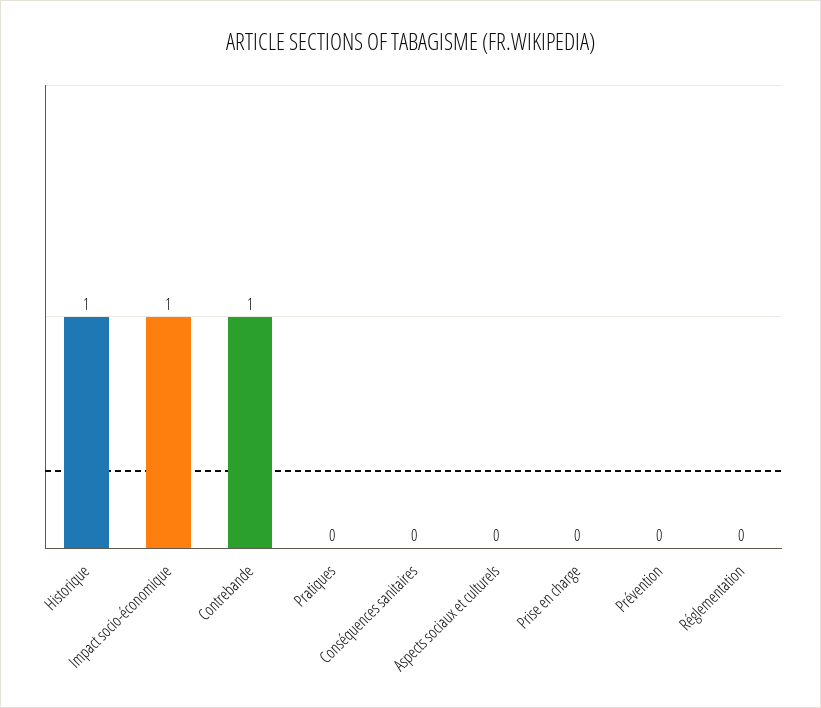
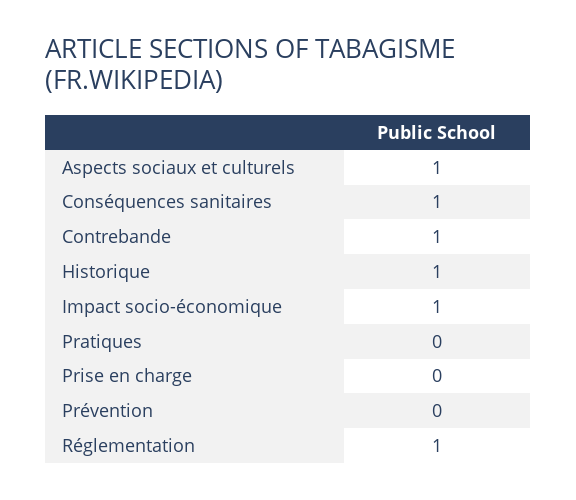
  {
    "Historique": 1,
    "Impact socio-économique": 1,
    "Contrebande": 1,
    "Pratiques": 0,
-   "Conséquences sanitaires": 0,
+   "Conséquences sanitaires": 1,
-   "Aspects sociaux et culturels": 0,
+   "Aspects sociaux et culturels": 1,
    "Prise en charge": 0,
    "Prévention": 0,
-   "Réglementation": 0
+   "Réglementation": 1
  }

